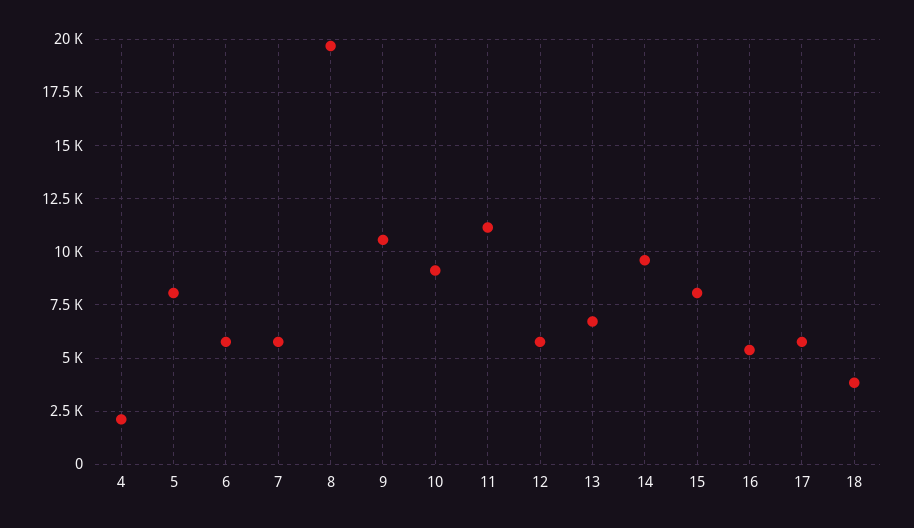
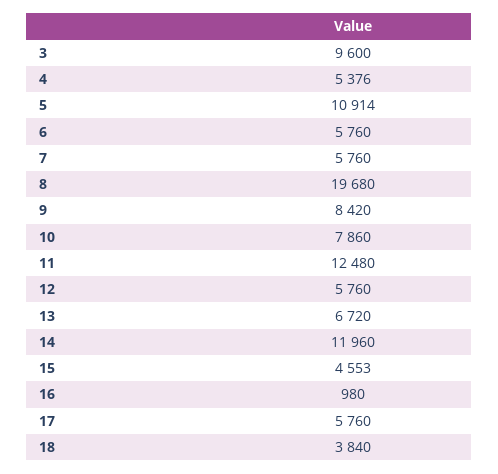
  {
-   "4": 2000,
+   "4": 5376,
-   "5": 8000,
+   "5": 10914,
    "6": 5760,
    "7": 5760,
    "8": 19680,
-   "9": 10500,
+   "9": 8420,
-   "10": 9000,
+   "10": 7860,
-   "11": 11000,
+   "11": 12480,
    "12": 5760,
    "13": 6720,
-   "14": 9500,
+   "14": 11960,
-   "15": 8000,
+   "15": 4553,
-   "16": 5500,
+   "16": 980,
    "17": 5760,
-   "18": 3840
+   "18": 3840,
+   "3": 9600
  }

